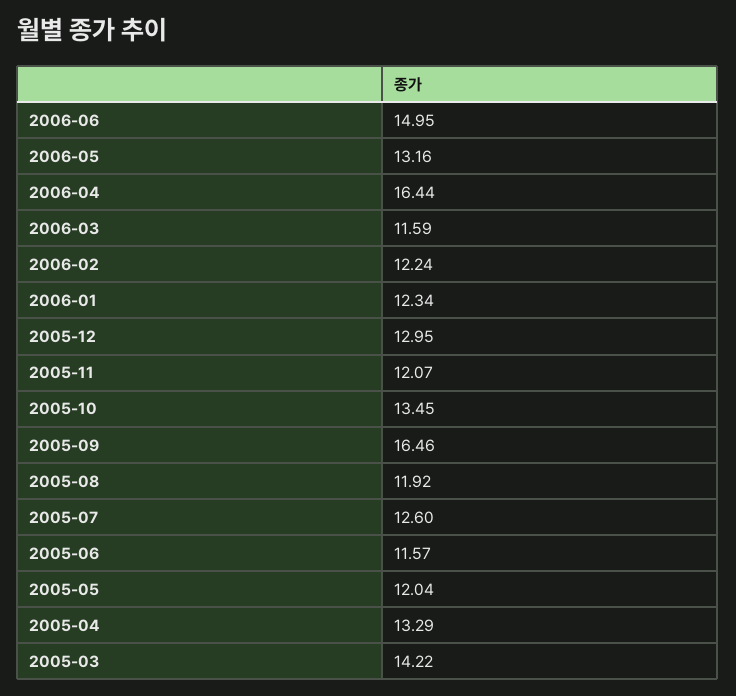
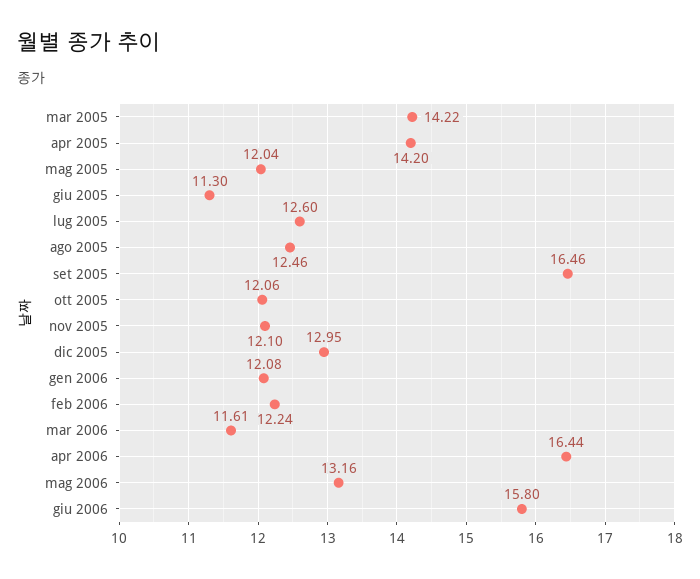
  {
-   "2006-06": 14.95,
+   "2006-06": 15.8,
    "2006-05": 13.16,
    "2006-04": 16.44,
-   "2006-03": 11.59,
+   "2006-03": 11.61,
    "2006-02": 12.24,
-   "2006-01": 12.34,
+   "2006-01": 12.08,
    "2005-12": 12.95,
-   "2005-11": 12.07,
+   "2005-11": 12.1,
-   "2005-10": 13.45,
+   "2005-10": 12.06,
    "2005-09": 16.46,
-   "2005-08": 11.92,
+   "2005-08": 12.46,
    "2005-07": 12.6,
-   "2005-06": 11.57,
+   "2005-06": 11.3,
    "2005-05": 12.04,
-   "2005-04": 13.29,
+   "2005-04": 14.2,
    "2005-03": 14.22
  }

